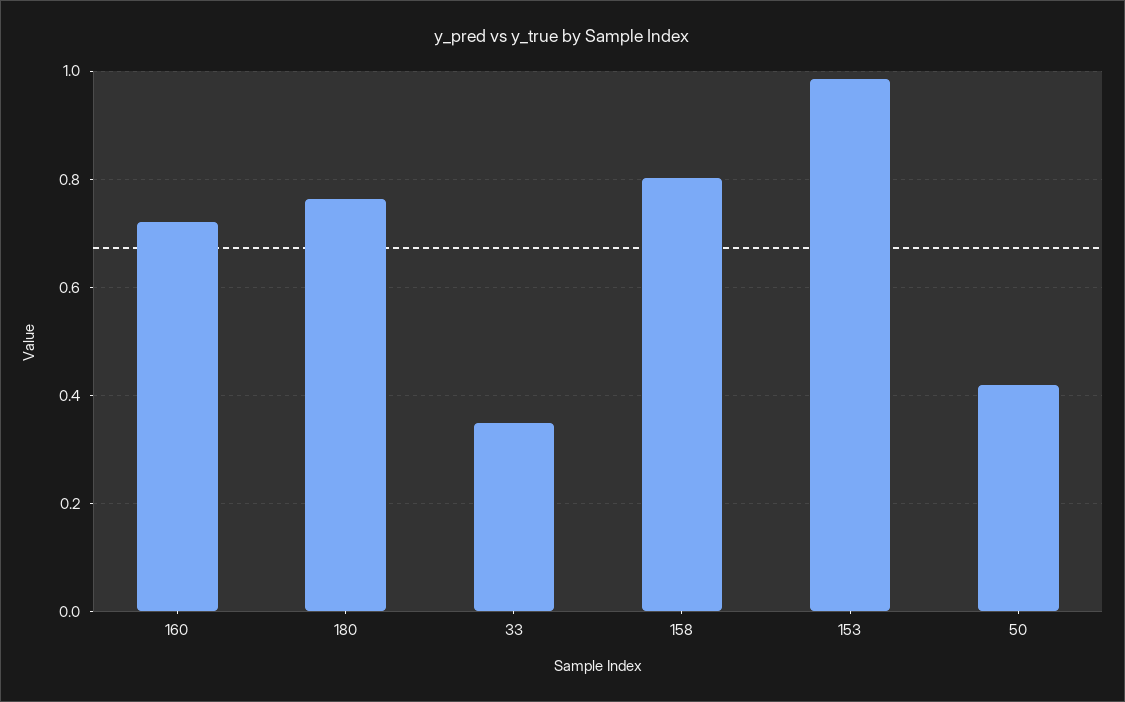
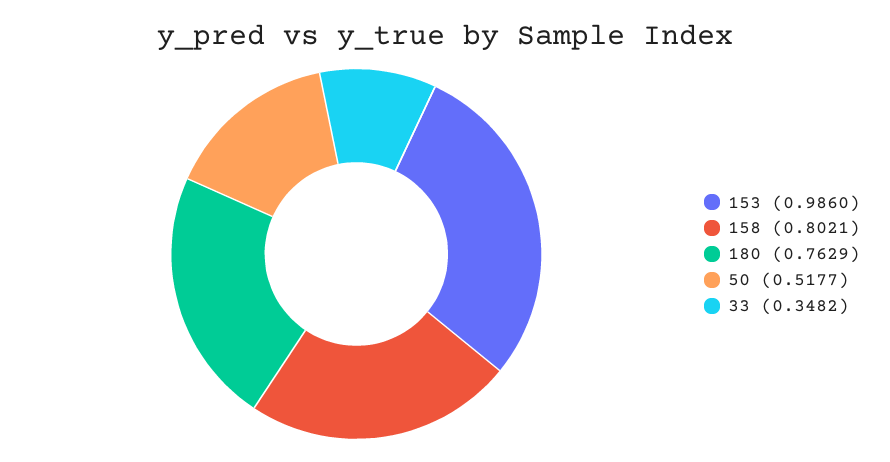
  {
-   "160": 0.72,
    "180": 0.7629,
    "33": 0.3482,
    "158": 0.8021,
    "153": 0.986,
-   "50": 0.42
+   "50": 0.5177
  }

